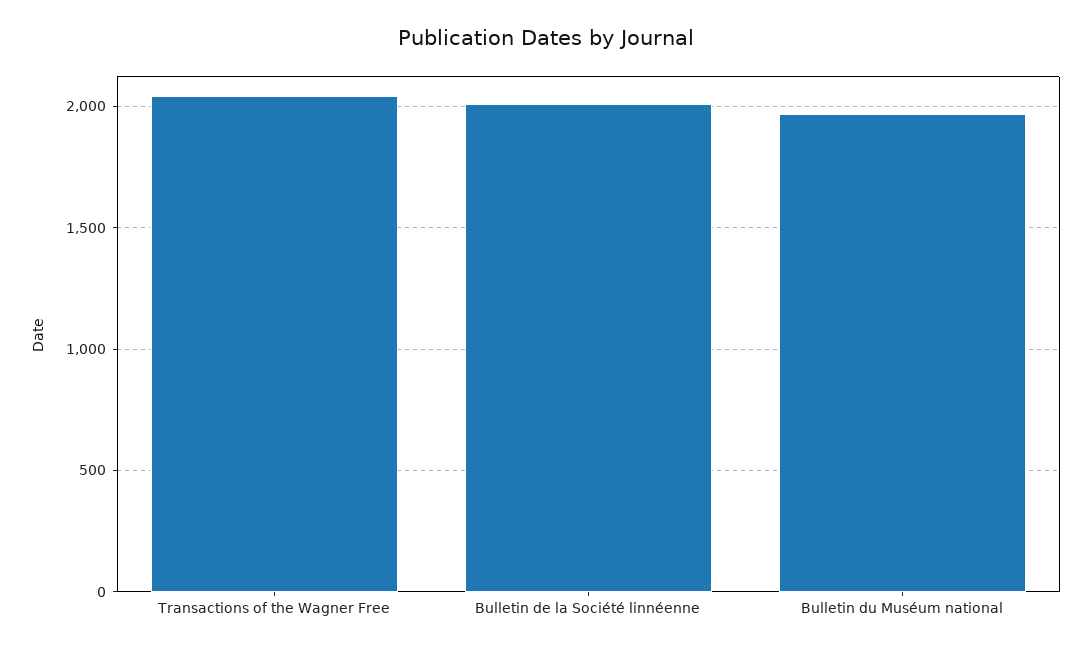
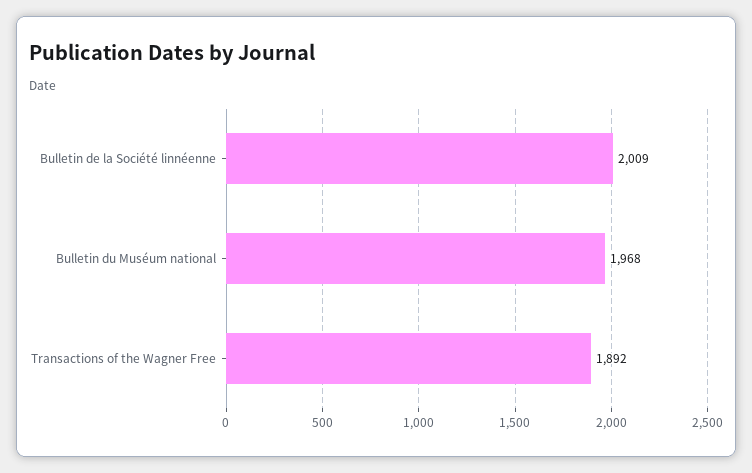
  {
-   "Transactions of the Wagner Free": 2050,
+   "Transactions of the Wagner Free": 1892,
    "Bulletin de la Société linnéenne": 2009,
    "Bulletin du Muséum national": 1968
  }

